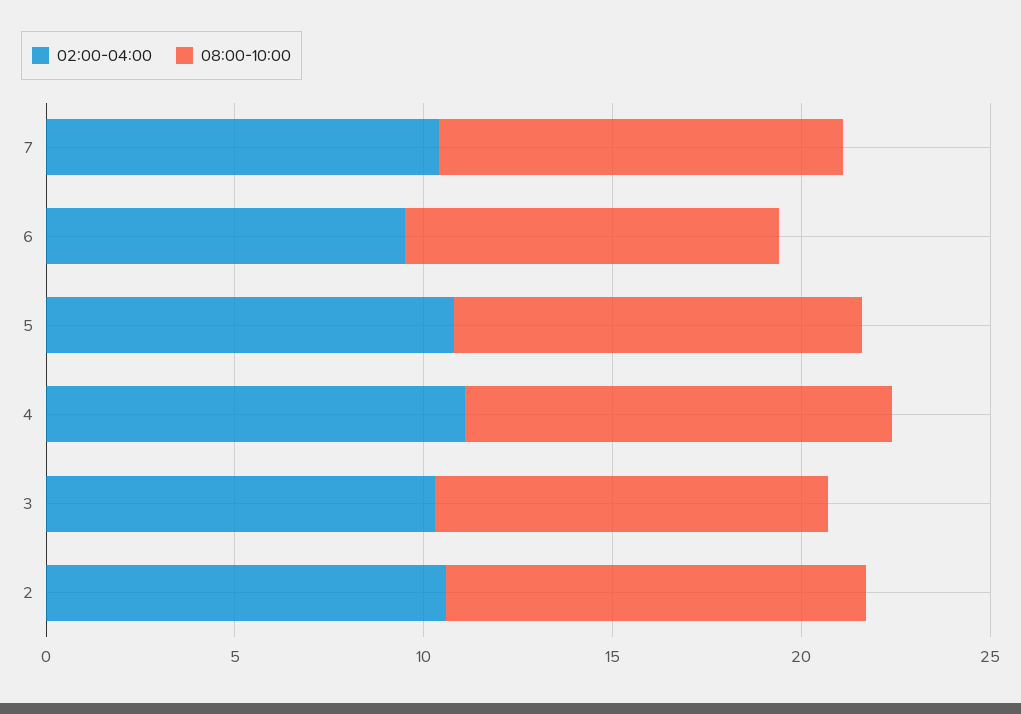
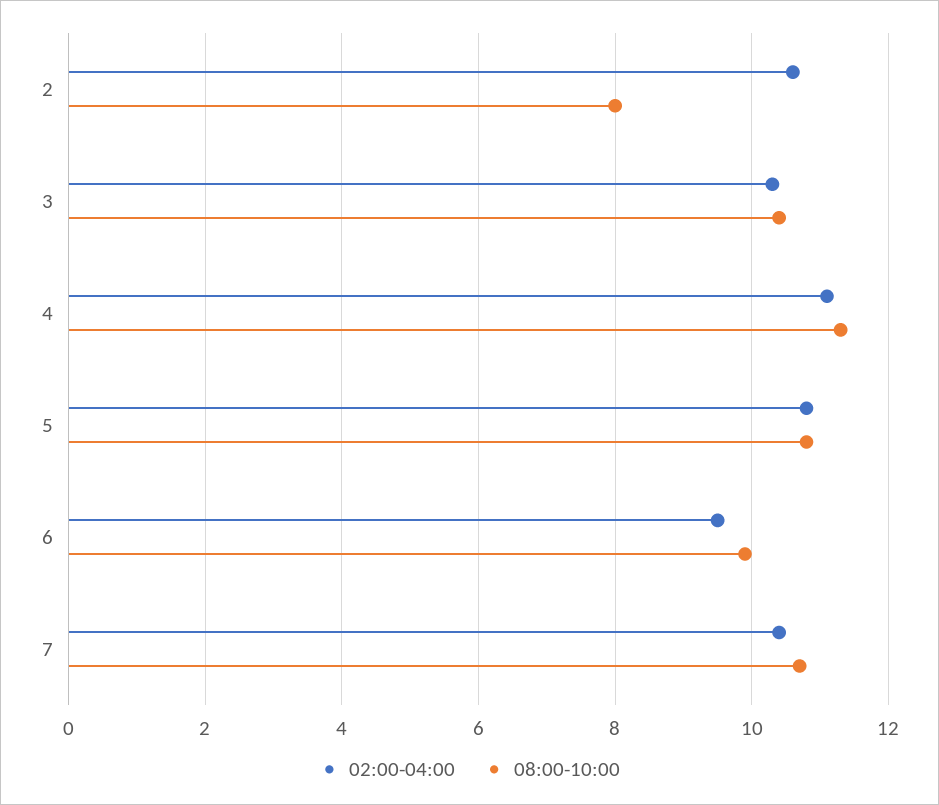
  {
    "02:00-04:00": {
      "7": 10.5,
      "6": 9.5,
      "5": 11,
      "4": 11,
      "3": 10.5,
      "2": 10.5
    },
    "08:00-10:00": {
      "7": 10.5,
      "6": 10,
      "5": 11,
      "4": 11.5,
      "3": 10.5,
-     "2": 11
+     "2": 8
    }
  }

